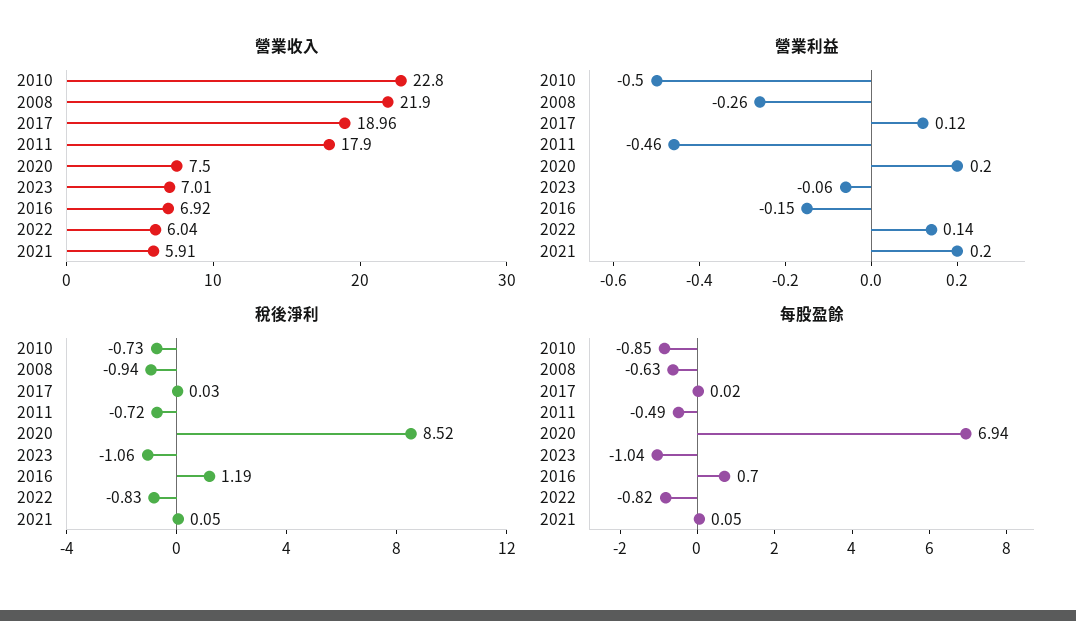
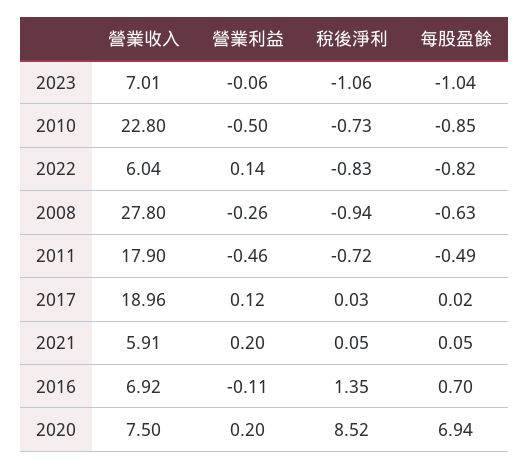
  {
    "營業收入": {
      "2010": 22.8,
-     "2008": 21.9,
+     "2008": 27.8,
      "2017": 18.96,
      "2011": 17.9,
      "2020": 7.5,
      "2023": 7.01,
      "2016": 6.92,
      "2022": 6.04,
      "2021": 5.91
    },
    "營業利益": {
      "2010": -0.5,
      "2008": -0.26,
      "2017": 0.12,
      "2011": -0.46,
      "2020": 0.2,
      "2023": -0.06,
-     "2016": -0.15,
+     "2016": -0.11,
      "2022": 0.14,
      "2021": 0.2
    },
    "稅後淨利": {
      "2010": -0.73,
      "2008": -0.94,
      "2017": 0.03,
      "2011": -0.72,
      "2020": 8.52,
      "2023": -1.06,
-     "2016": 1.19,
+     "2016": 1.35,
      "2022": -0.83,
      "2021": 0.05
    },
    "每股盈餘": {
      "2010": -0.85,
      "2008": -0.63,
      "2017": 0.02,
      "2011": -0.49,
      "2020": 6.94,
      "2023": -1.04,
      "2016": 0.7,
      "2022": -0.82,
      "2021": 0.05
    }
  }

